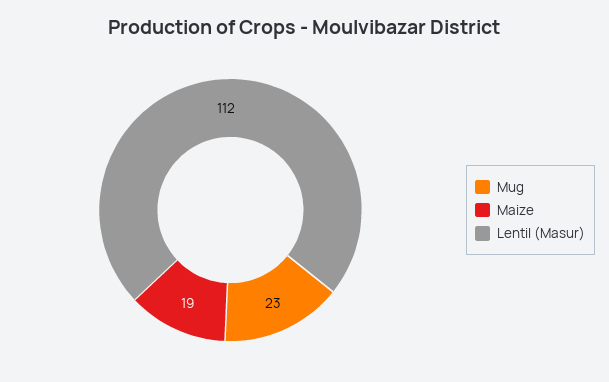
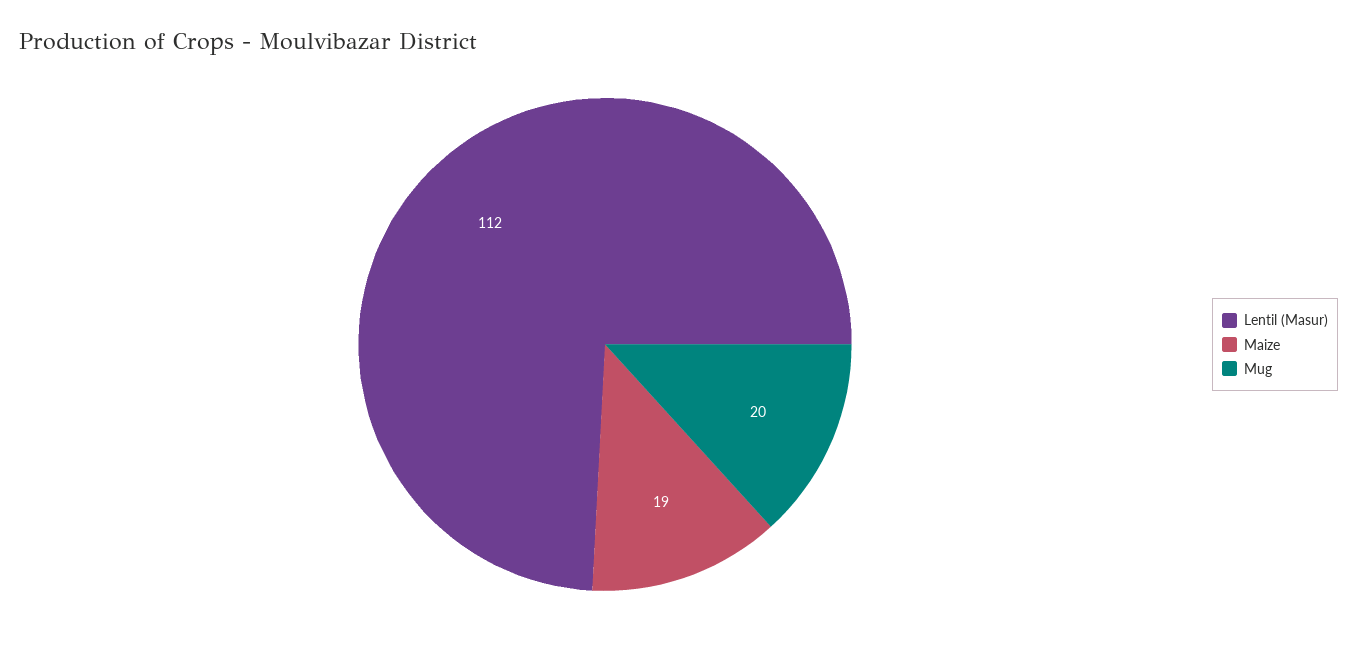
  {
-   "Mug": 23,
+   "Mug": 20,
    "Maize": 19,
    "Lentil (Masur)": 112
  }

